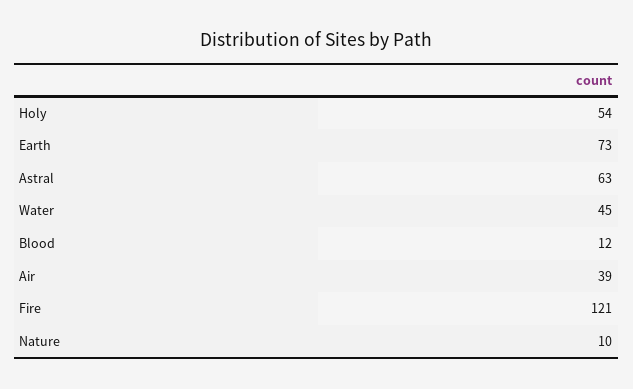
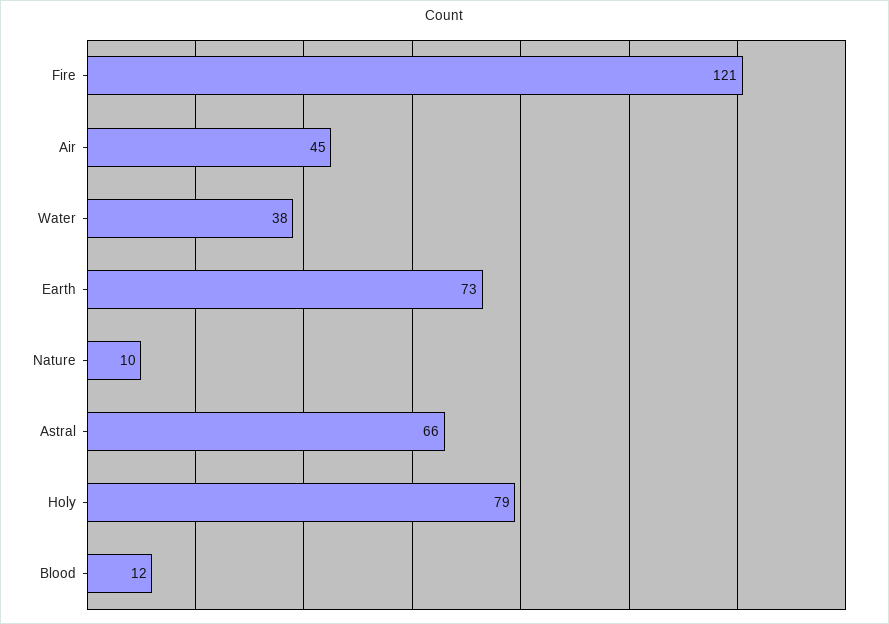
  {
-   "Holy": 54,
+   "Holy": 79,
    "Earth": 73,
-   "Astral": 63,
+   "Astral": 66,
-   "Water": 45,
+   "Water": 38,
    "Blood": 12,
-   "Air": 39,
+   "Air": 45,
    "Fire": 121,
    "Nature": 10
  }

